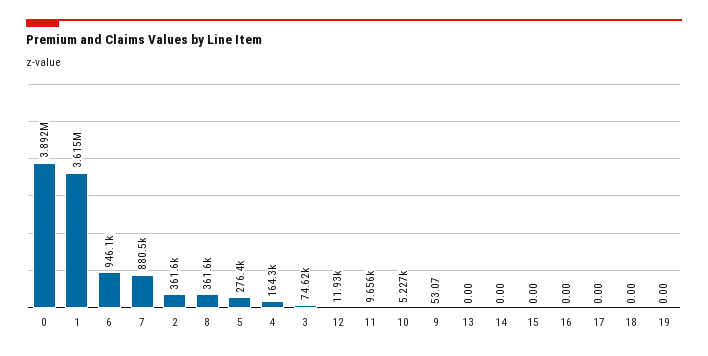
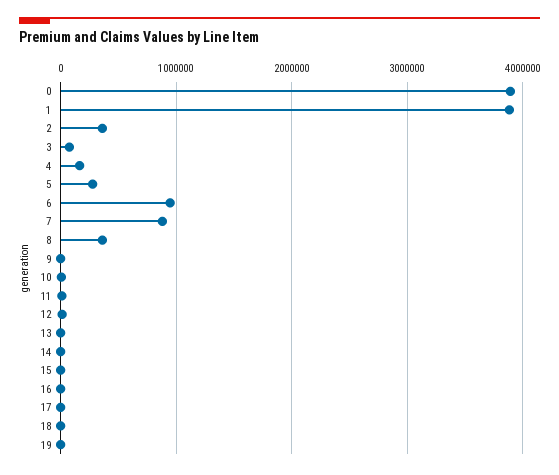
  {
    "0": 3892000,
-   "1": 3615000,
+   "1": 3900000,
    "6": 946100,
    "7": 880500,
    "2": 361600,
    "8": 361600,
    "5": 276400,
    "4": 164300,
    "3": 74620,
    "12": 11930,
    "11": 9656,
    "10": 5227,
    "9": 53.07,
    "13": 0,
    "14": 0,
    "15": 0,
    "16": 0,
    "17": 0,
    "18": 0,
    "19": 0
  }

